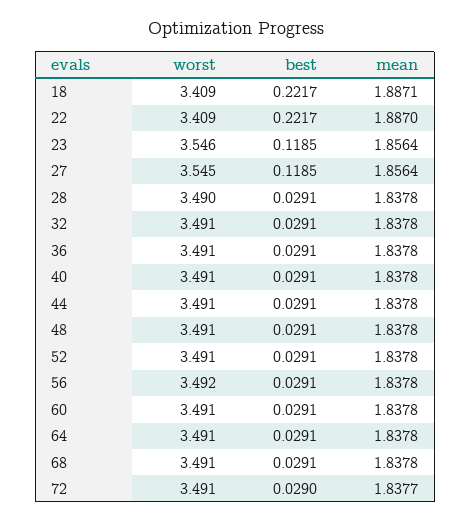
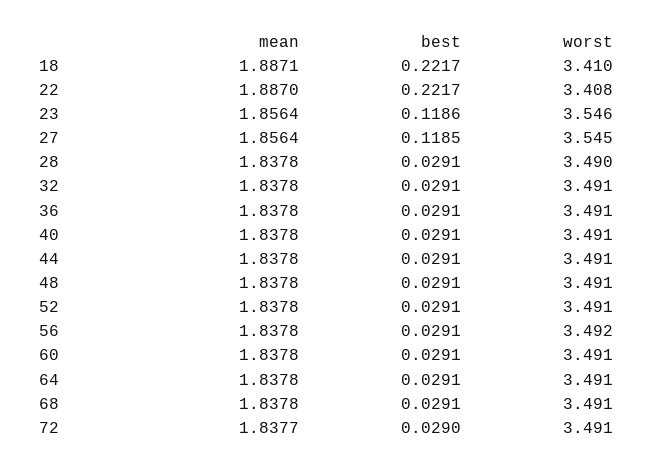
  {
    "worst": {
-     "18": 3.409,
+     "18": 3.41,
-     "22": 3.409,
+     "22": 3.408,
      "23": 3.546,
      "27": 3.545,
      "28": 3.49,
      "32": 3.491,
      "36": 3.491,
      "40": 3.491,
      "44": 3.491,
      "48": 3.491,
      "52": 3.491,
      "56": 3.492,
      "60": 3.491,
      "64": 3.491,
      "68": 3.491,
      "72": 3.491
    },
    "best": {
      "18": 0.2217,
      "22": 0.2217,
-     "23": 0.1185,
+     "23": 0.1186,
      "27": 0.1185,
      "28": 0.0291,
      "32": 0.0291,
      "36": 0.0291,
      "40": 0.0291,
      "44": 0.0291,
      "48": 0.0291,
      "52": 0.0291,
      "56": 0.0291,
      "60": 0.0291,
      "64": 0.0291,
      "68": 0.0291,
      "72": 0.029
    },
    "mean": {
      "18": 1.8871,
      "22": 1.887,
      "23": 1.8564,
      "27": 1.8564,
      "28": 1.8378,
      "32": 1.8378,
      "36": 1.8378,
      "40": 1.8378,
      "44": 1.8378,
      "48": 1.8378,
      "52": 1.8378,
      "56": 1.8378,
      "60": 1.8378,
      "64": 1.8378,
      "68": 1.8378,
      "72": 1.8377
    }
  }

